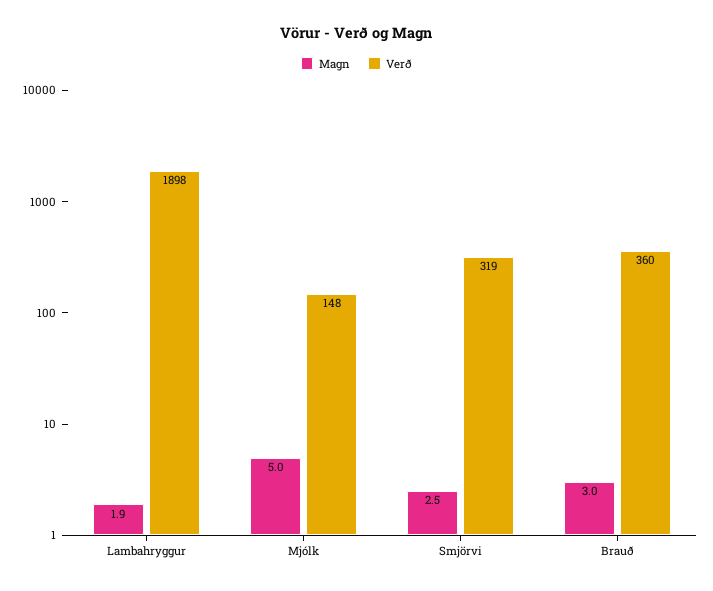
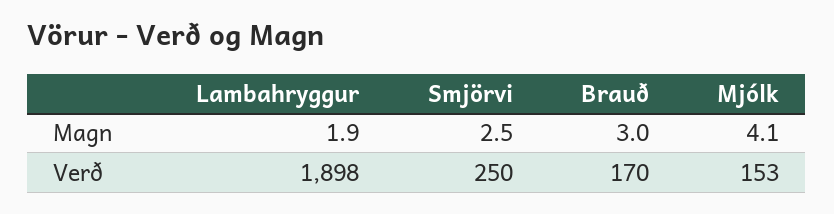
  {
    "Magn": {
      "Lambahryggur": 1.9,
-     "Mjólk": 5,
+     "Mjólk": 4.1,
      "Smjörvi": 2.5,
      "Brauð": 3
    },
    "Verð": {
      "Lambahryggur": 1898,
-     "Mjólk": 148,
+     "Mjólk": 153,
-     "Smjörvi": 319,
+     "Smjörvi": 250,
-     "Brauð": 360
+     "Brauð": 170
    }
  }

